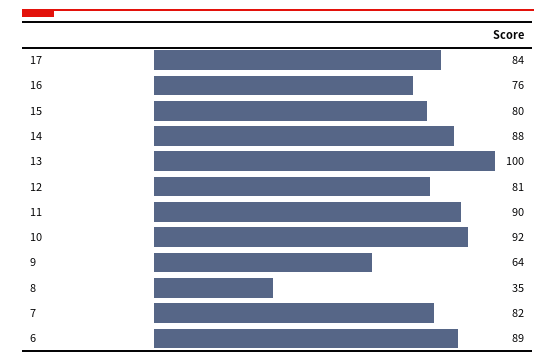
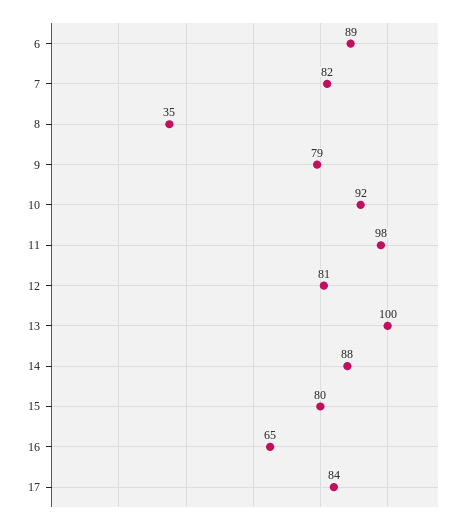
  {
    "17": 84,
-   "16": 76,
+   "16": 65,
    "15": 80,
    "14": 88,
    "13": 100,
    "12": 81,
-   "11": 90,
+   "11": 98,
    "10": 92,
-   "9": 64,
+   "9": 79,
    "8": 35,
    "7": 82,
    "6": 89
  }

